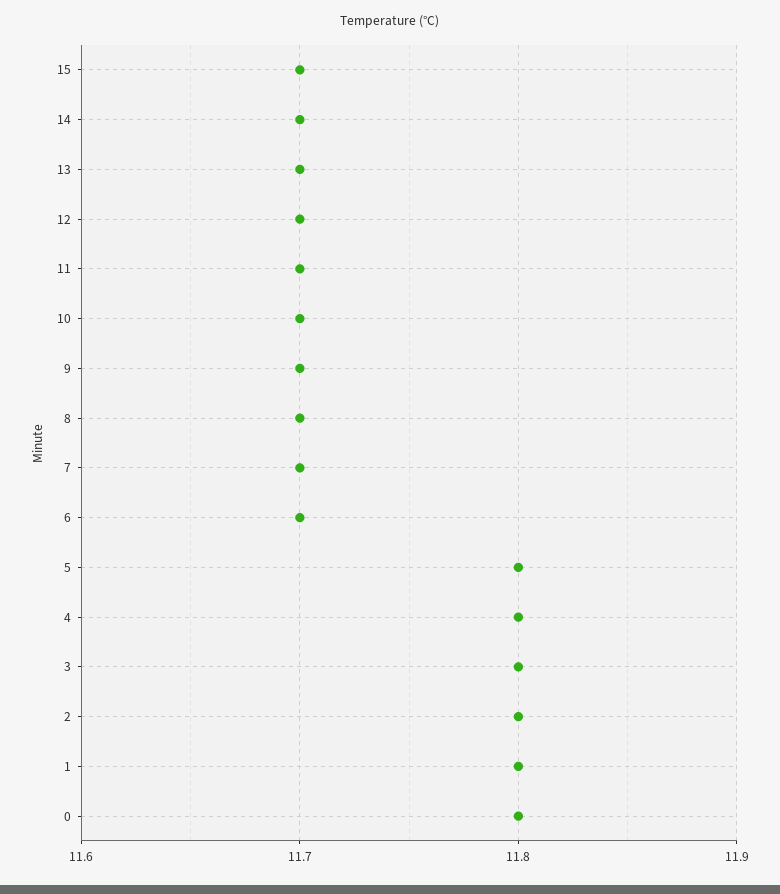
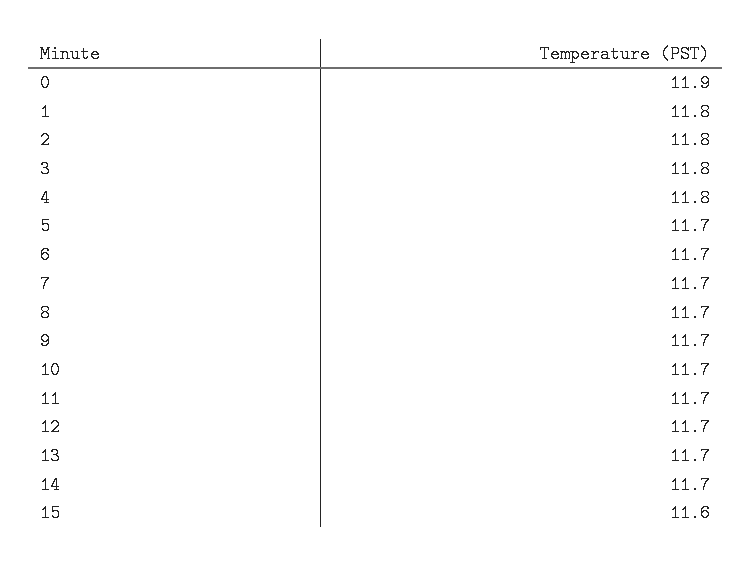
  {
-   "15": 11.7,
+   "15": 11.6,
    "14": 11.7,
    "13": 11.7,
    "12": 11.7,
    "11": 11.7,
    "10": 11.7,
    "9": 11.7,
    "8": 11.7,
    "7": 11.7,
    "6": 11.7,
-   "5": 11.8,
+   "5": 11.7,
    "4": 11.8,
    "3": 11.8,
    "2": 11.8,
    "1": 11.8,
-   "0": 11.8
+   "0": 11.9
  }

